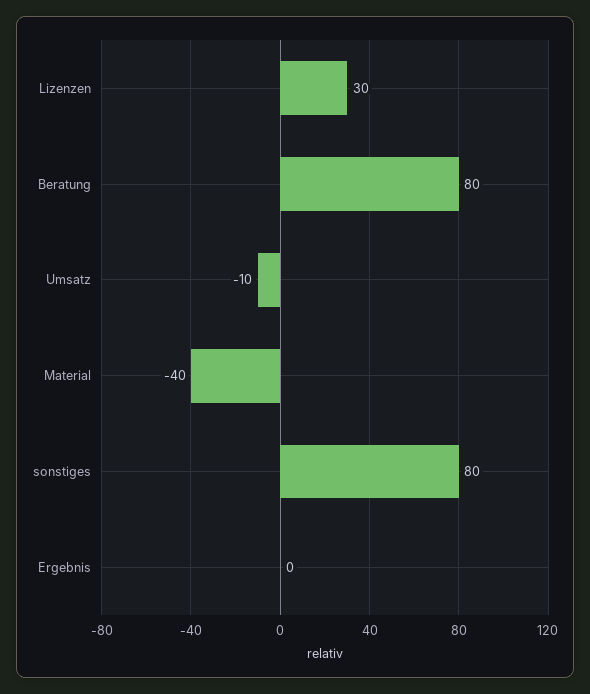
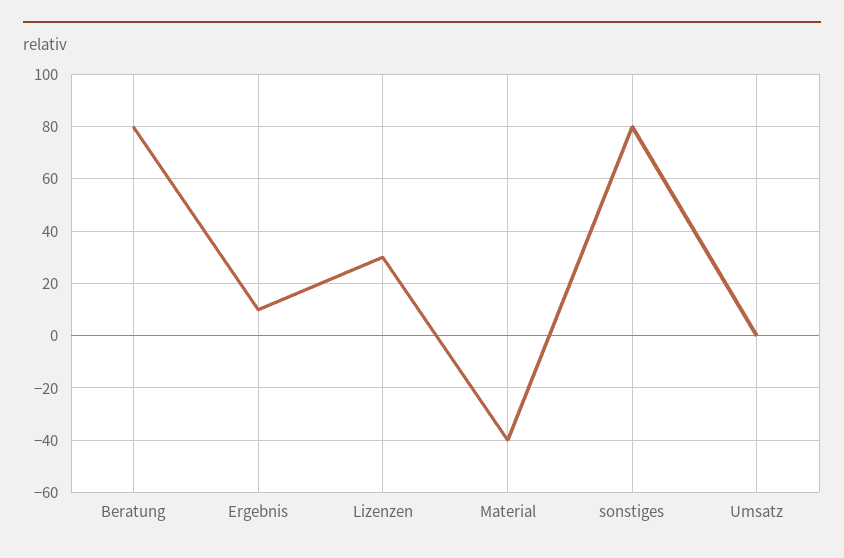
  {
    "Lizenzen": 30,
    "Beratung": 80,
-   "Umsatz": -10,
+   "Umsatz": 0,
    "Material": -40,
    "sonstiges": 80,
-   "Ergebnis": 0
+   "Ergebnis": 10
  }

